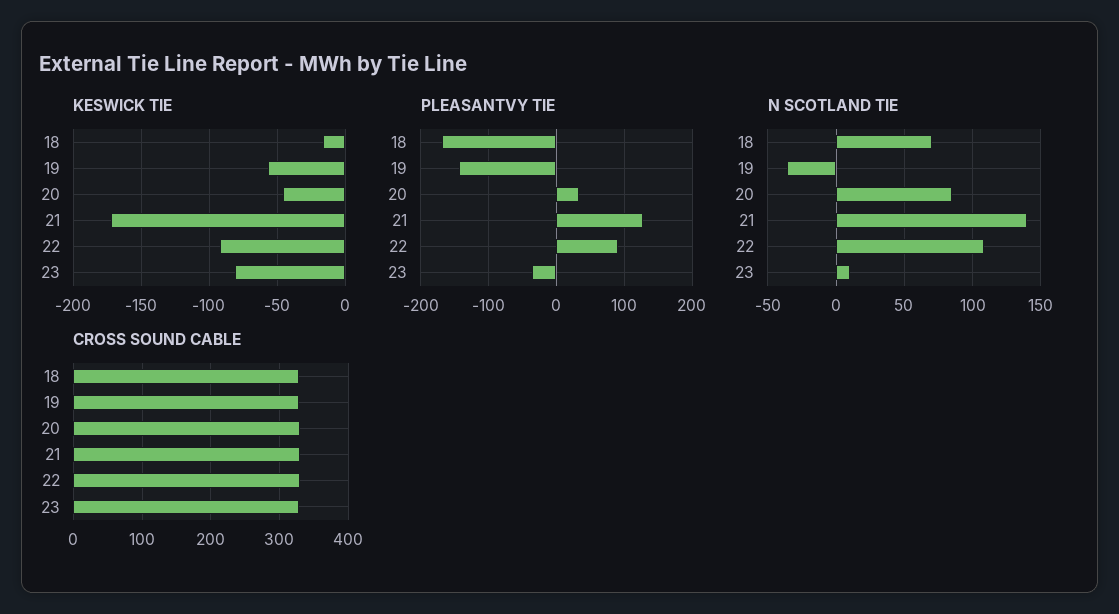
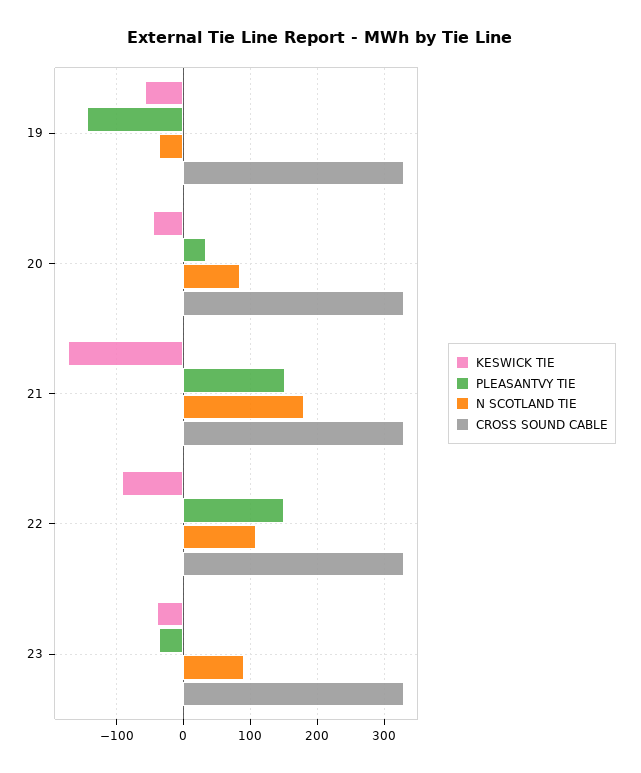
  {
    "KESWICK TIE": {
-     "18": -15,
      "19": -55,
      "20": -45,
      "21": -170,
      "22": -90,
-     "23": -80
+     "23": -40
    },
    "PLEASANTVY TIE": {
-     "18": -170,
      "19": -140,
      "20": 30,
-     "21": 130,
+     "21": 150,
-     "22": 90,
+     "22": 150,
      "23": -40
    },
    "N SCOTLAND TIE": {
-     "18": 70,
      "19": -35,
      "20": 85,
-     "21": 140,
+     "21": 180,
      "22": 110,
-     "23": 10
+     "23": 90
    },
    "CROSS SOUND CABLE": {
-     "18": 330,
      "19": 330,
      "20": 330,
      "21": 330,
      "22": 330,
      "23": 330
    }
  }

